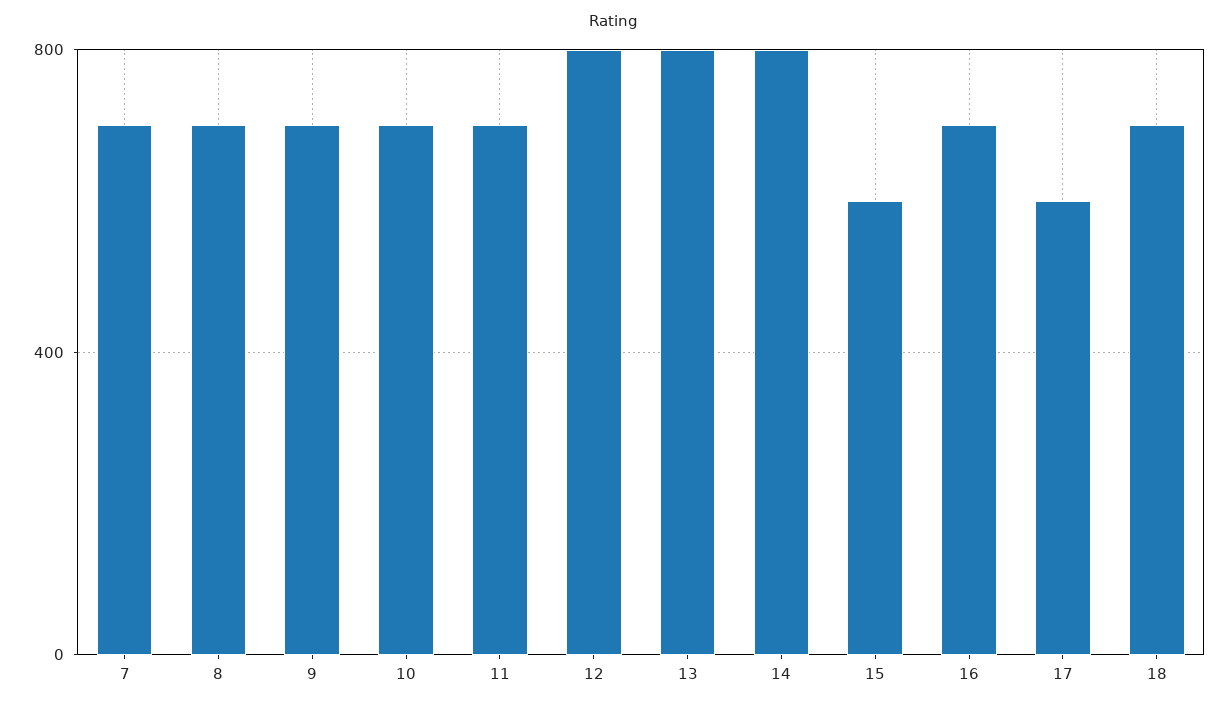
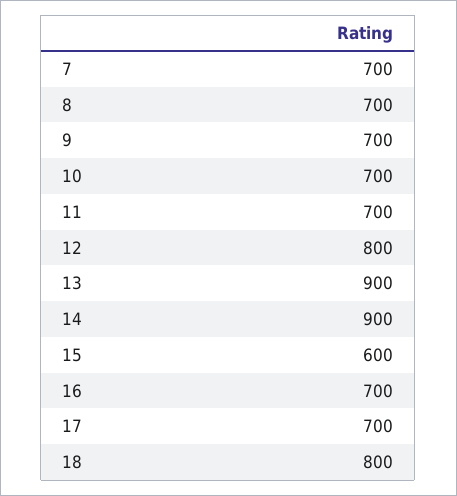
  {
    "7": 700,
    "8": 700,
    "9": 700,
    "10": 700,
    "11": 700,
    "12": 800,
-   "13": 800,
+   "13": 900,
-   "14": 800,
+   "14": 900,
    "15": 600,
    "16": 700,
-   "17": 600,
+   "17": 700,
-   "18": 700
+   "18": 800
  }

